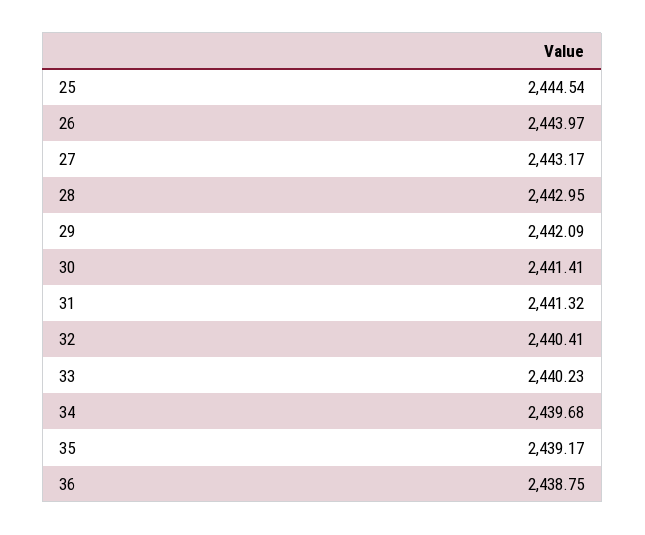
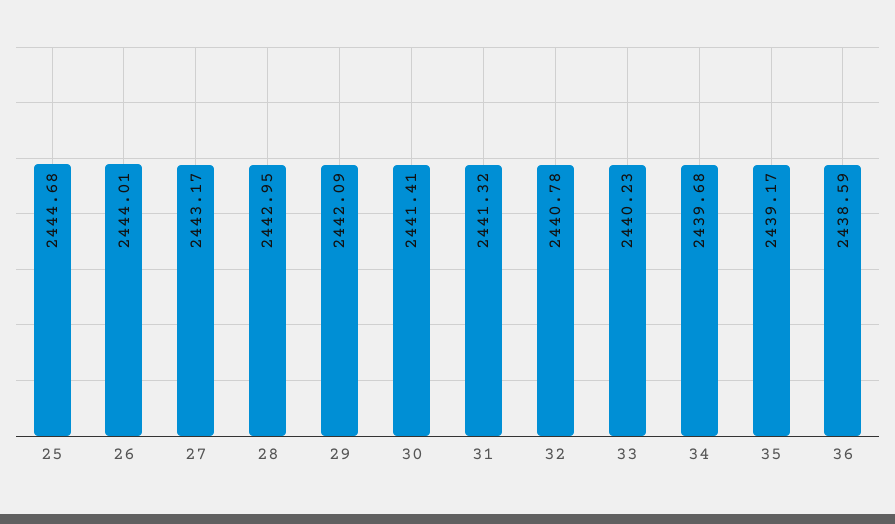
  {
-   "25": 2444.54,
+   "25": 2444.68,
-   "26": 2443.97,
+   "26": 2444.01,
    "27": 2443.17,
    "28": 2442.95,
    "29": 2442.09,
    "30": 2441.41,
    "31": 2441.32,
-   "32": 2440.41,
+   "32": 2440.78,
    "33": 2440.23,
    "34": 2439.68,
    "35": 2439.17,
-   "36": 2438.75
+   "36": 2438.59
  }

